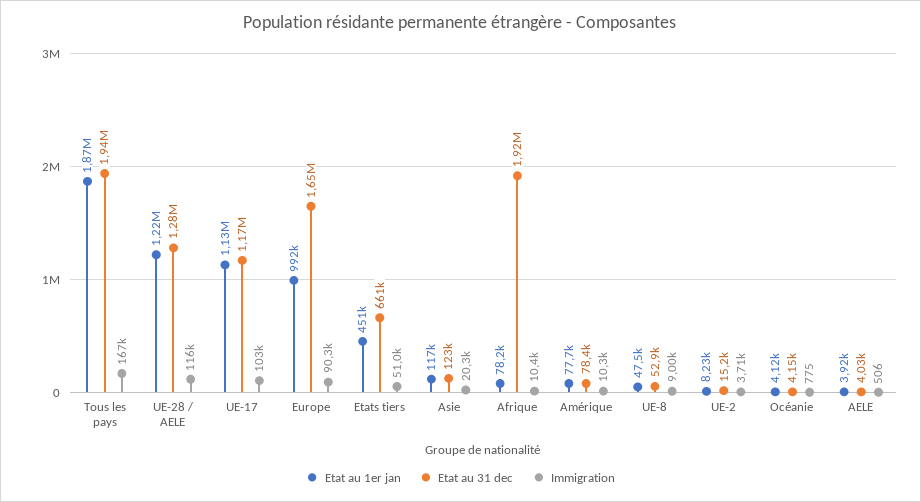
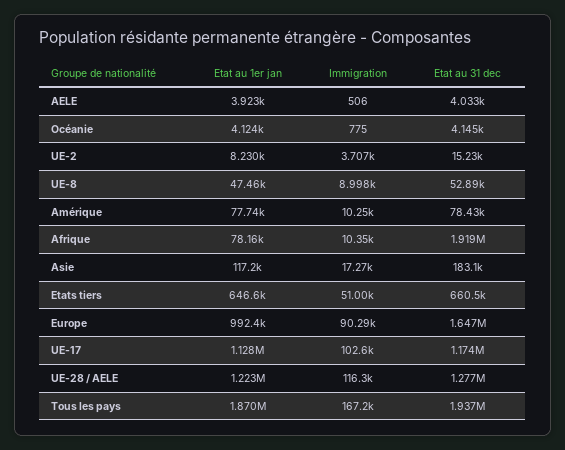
  {
    "Etat au 1er jan": {
      "Tous les pays": 1870000,
      "UE-28 / AELE": 1223000,
      "UE-17": 1128000,
      "Europe": 992400,
-     "Etats tiers": 451000,
+     "Etats tiers": 646600,
      "Asie": 117200,
      "Afrique": 78160,
      "Amérique": 77740,
      "UE-8": 47460,
      "UE-2": 8230,
      "Océanie": 4124,
      "AELE": 3923
    },
    "Etat au 31 dec": {
      "Tous les pays": 1937000,
      "UE-28 / AELE": 1277000,
      "UE-17": 1174000,
      "Europe": 1647000,
      "Etats tiers": 660500,
-     "Asie": 123000,
+     "Asie": 183100,
      "Afrique": 1919000,
      "Amérique": 78430,
      "UE-8": 52890,
      "UE-2": 15230,
      "Océanie": 4145,
      "AELE": 4033
    },
    "Immigration": {
      "Tous les pays": 167200,
      "UE-28 / AELE": 116300,
      "UE-17": 102600,
      "Europe": 90290,
      "Etats tiers": 51000,
-     "Asie": 20300,
+     "Asie": 17270,
      "Afrique": 10350,
      "Amérique": 10250,
      "UE-8": 8998,
      "UE-2": 3707,
      "Océanie": 775,
      "AELE": 506
    }
  }

